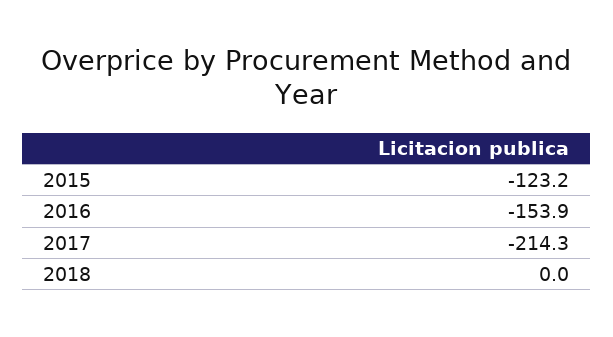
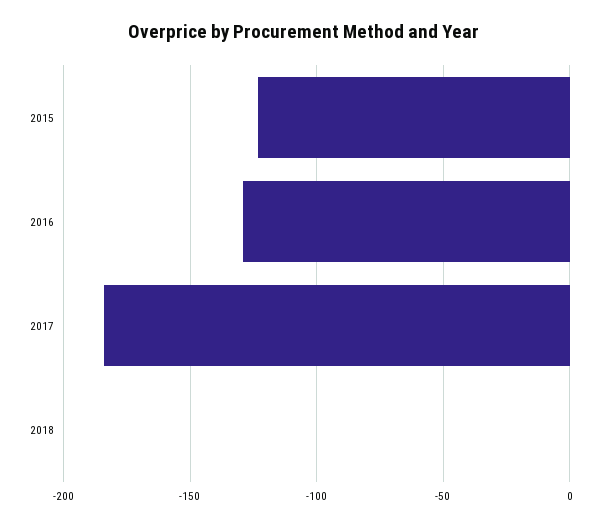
  {
    "2015": -123.2,
-   "2016": -153.9,
+   "2016": -130,
-   "2017": -214.3,
+   "2017": -185,
    "2018": 0
  }

